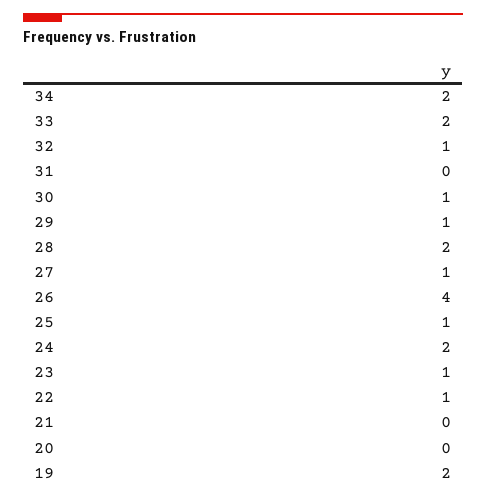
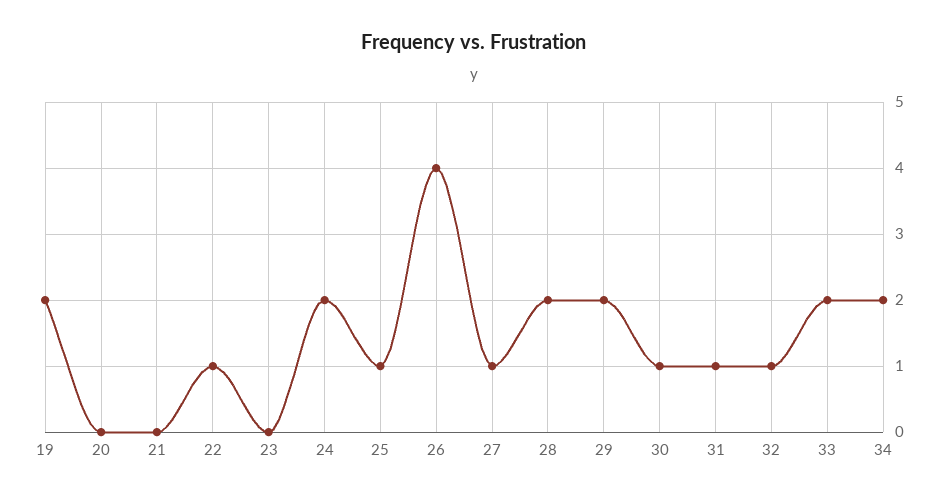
  {
    "34": 2,
    "33": 2,
    "32": 1,
-   "31": 0,
+   "31": 1,
    "30": 1,
-   "29": 1,
+   "29": 2,
    "28": 2,
    "27": 1,
    "26": 4,
    "25": 1,
    "24": 2,
-   "23": 1,
+   "23": 0,
    "22": 1,
    "21": 0,
    "20": 0,
    "19": 2
  }

